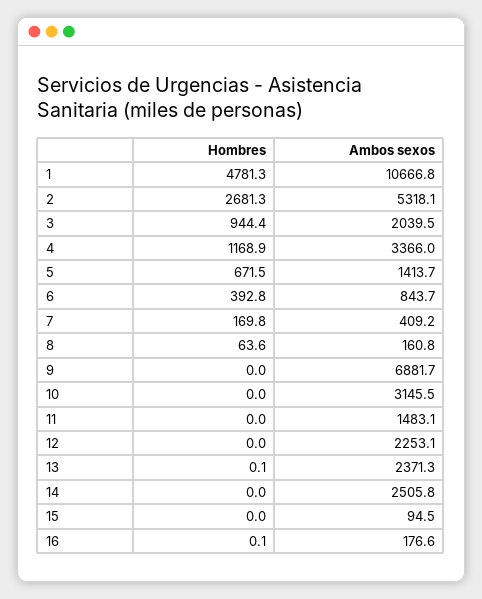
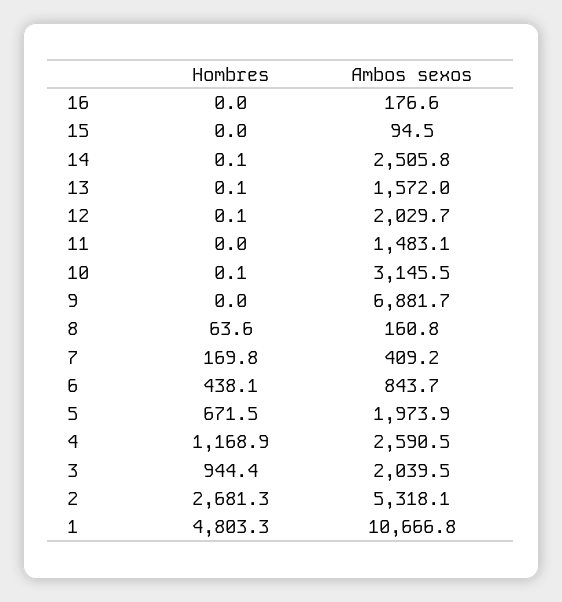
  {
    "Hombres": {
-     "1": 4781.3,
+     "1": 4803.3,
      "2": 2681.3,
      "3": 944.4,
      "4": 1168.9,
      "5": 671.5,
-     "6": 392.8,
+     "6": 438.1,
      "7": 169.8,
      "8": 63.6,
      "9": 0,
-     "10": 0,
+     "10": 0.1,
      "11": 0,
-     "12": 0,
+     "12": 0.1,
      "13": 0.1,
-     "14": 0,
+     "14": 0.1,
      "15": 0,
-     "16": 0.1
+     "16": 0
    },
    "Ambos sexos": {
      "1": 10666.8,
      "2": 5318.1,
      "3": 2039.5,
-     "4": 3366,
+     "4": 2590.5,
-     "5": 1413.7,
+     "5": 1973.9,
      "6": 843.7,
      "7": 409.2,
      "8": 160.8,
      "9": 6881.7,
      "10": 3145.5,
      "11": 1483.1,
-     "12": 2253.1,
+     "12": 2029.7,
-     "13": 2371.3,
+     "13": 1572,
      "14": 2505.8,
      "15": 94.5,
      "16": 176.6
    }
  }

